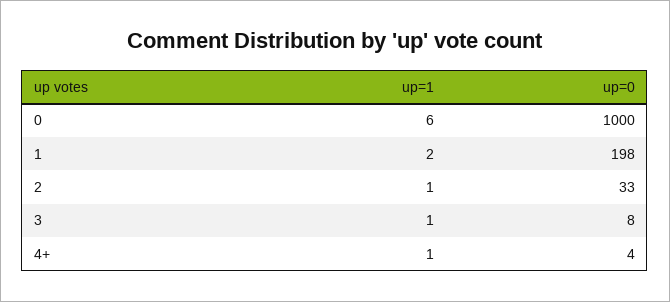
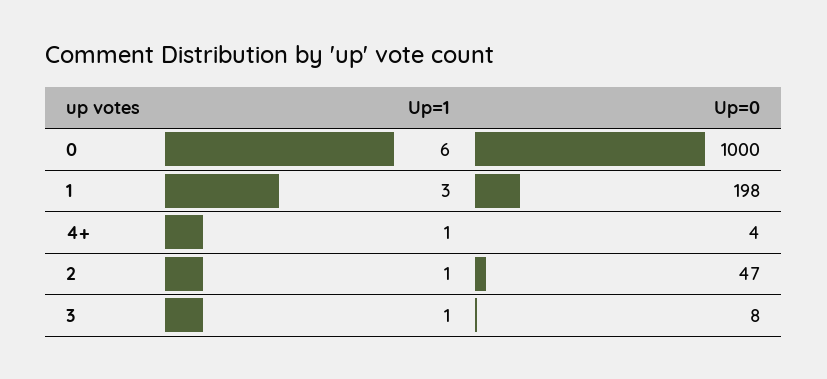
  {
    "up=1": {
      "0": 6,
-     "1": 2,
+     "1": 3,
      "2": 1,
      "3": 1,
      "4+": 1
    },
    "up=0": {
      "0": 1000,
      "1": 198,
-     "2": 33,
+     "2": 47,
      "3": 8,
      "4+": 4
    }
  }

